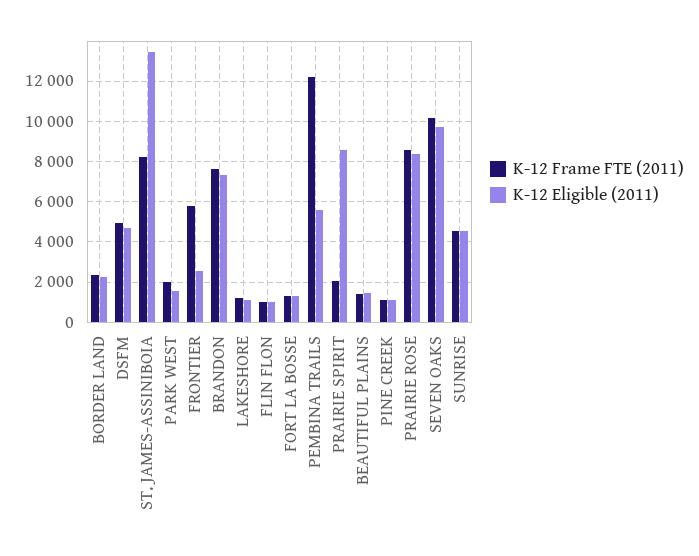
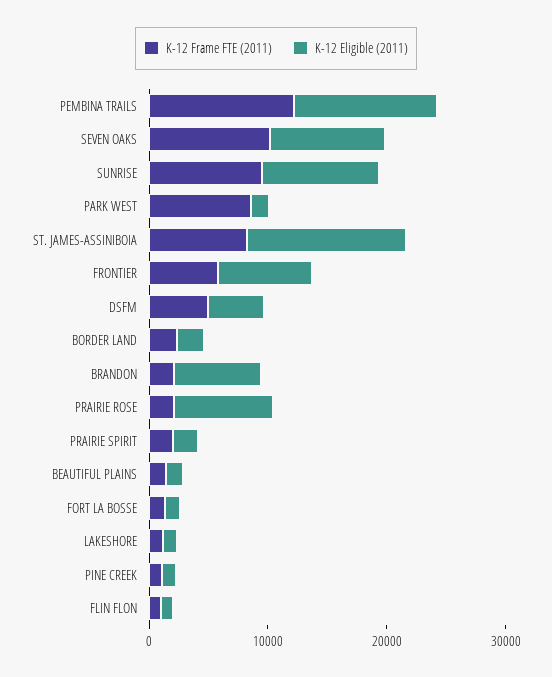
  {
    "K-12 Frame FTE (2011)": {
      "BORDER LAND": 2500,
      "DSFM": 5000,
      "ST. JAMES-ASSINIBOIA": 8000,
-     "PARK WEST": 2000,
+     "PARK WEST": 8000,
      "FRONTIER": 6000,
-     "BRANDON": 7500,
+     "BRANDON": 2000,
      "LAKESHORE": 1000,
      "FLIN FLON": 1000,
      "FORT LA BOSSE": 1500,
      "PEMBINA TRAILS": 12000,
      "PRAIRIE SPIRIT": 2000,
      "BEAUTIFUL PLAINS": 1500,
      "PINE CREEK": 1000,
-     "PRAIRIE ROSE": 8500,
+     "PRAIRIE ROSE": 2000,
      "SEVEN OAKS": 10000,
-     "SUNRISE": 4500
+     "SUNRISE": 10000
    },
    "K-12 Eligible (2011)": {
      "BORDER LAND": 2000,
      "DSFM": 4500,
      "ST. JAMES-ASSINIBOIA": 13500,
      "PARK WEST": 1500,
-     "FRONTIER": 2500,
+     "FRONTIER": 8000,
      "BRANDON": 7500,
      "LAKESHORE": 1000,
      "FLIN FLON": 1000,
      "FORT LA BOSSE": 1500,
-     "PEMBINA TRAILS": 5500,
+     "PEMBINA TRAILS": 12000,
-     "PRAIRIE SPIRIT": 8500,
+     "PRAIRIE SPIRIT": 2000,
      "BEAUTIFUL PLAINS": 1500,
      "PINE CREEK": 1000,
      "PRAIRIE ROSE": 8500,
      "SEVEN OAKS": 9500,
-     "SUNRISE": 4500
+     "SUNRISE": 10000
    }
  }

